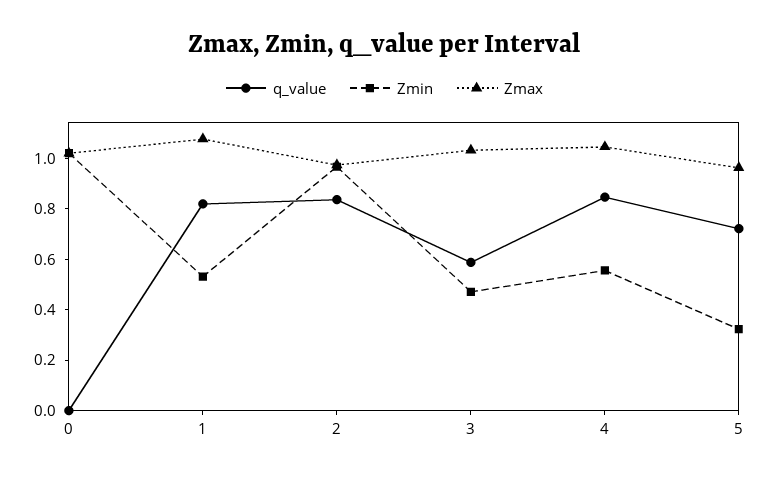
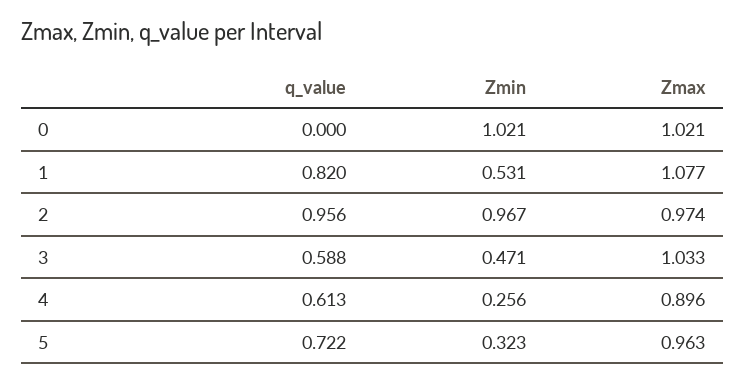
  {
    "q_value": {
      "0": 0,
      "1": 0.82,
-     "2": 0.85,
+     "2": 0.956,
      "3": 0.588,
-     "4": 0.85,
+     "4": 0.613,
      "5": 0.722
    },
    "Zmin": {
      "0": 1.021,
      "1": 0.531,
      "2": 0.967,
      "3": 0.471,
-     "4": 0.55,
+     "4": 0.256,
      "5": 0.323
    },
    "Zmax": {
      "0": 1.021,
      "1": 1.077,
      "2": 0.974,
      "3": 1.033,
-     "4": 1.05,
+     "4": 0.896,
      "5": 0.963
    }
  }

